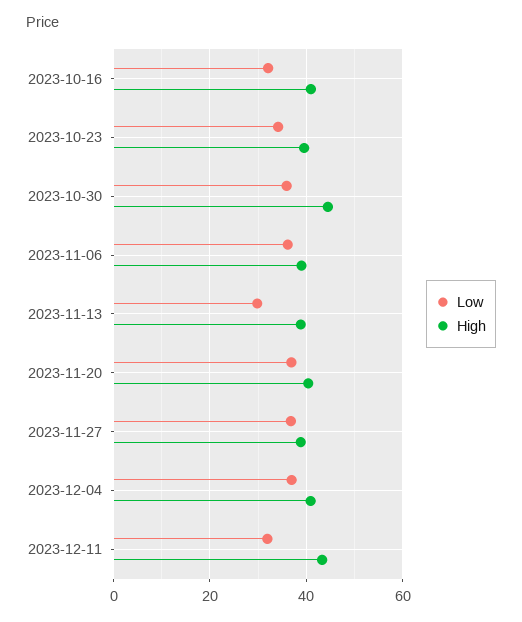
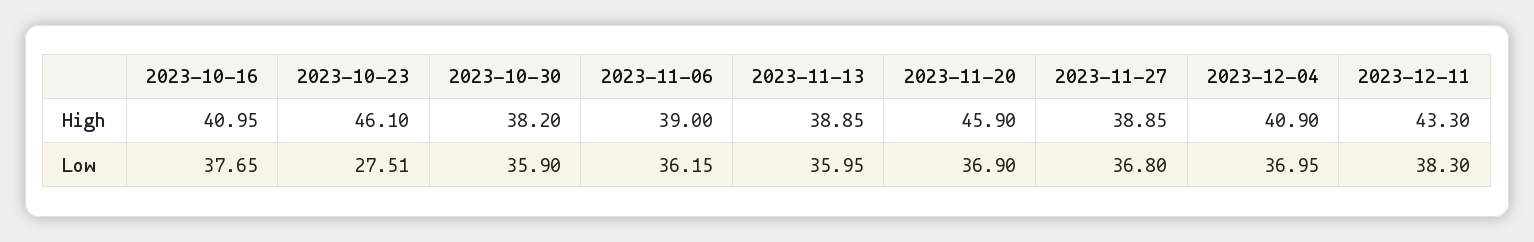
  {
    "Low": {
-     "2023-10-16": 32,
+     "2023-10-16": 37.65,
-     "2023-10-23": 34,
+     "2023-10-23": 27.51,
      "2023-10-30": 35.9,
      "2023-11-06": 36.15,
-     "2023-11-13": 30,
+     "2023-11-13": 35.95,
      "2023-11-20": 36.9,
      "2023-11-27": 36.8,
      "2023-12-04": 36.95,
-     "2023-12-11": 32
+     "2023-12-11": 38.3
    },
    "High": {
      "2023-10-16": 40.95,
-     "2023-10-23": 40,
+     "2023-10-23": 46.1,
-     "2023-10-30": 44,
+     "2023-10-30": 38.2,
      "2023-11-06": 39,
      "2023-11-13": 38.85,
-     "2023-11-20": 40,
+     "2023-11-20": 45.9,
      "2023-11-27": 38.85,
      "2023-12-04": 40.9,
      "2023-12-11": 43.3
    }
  }

